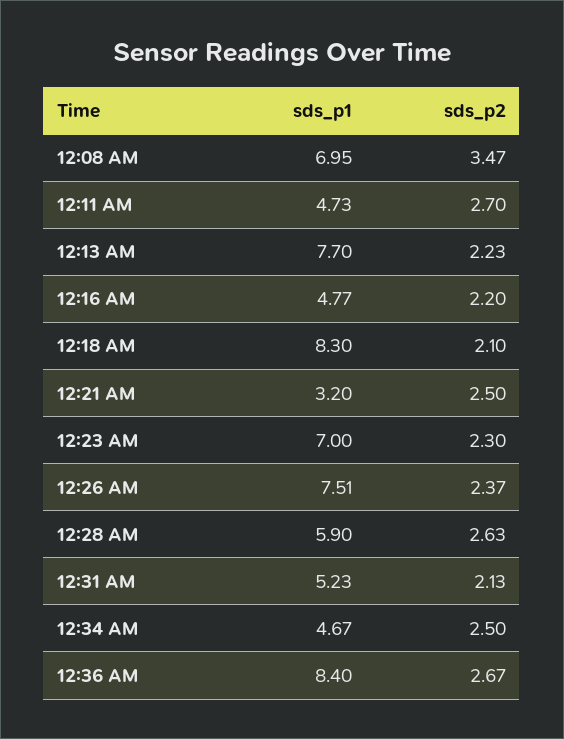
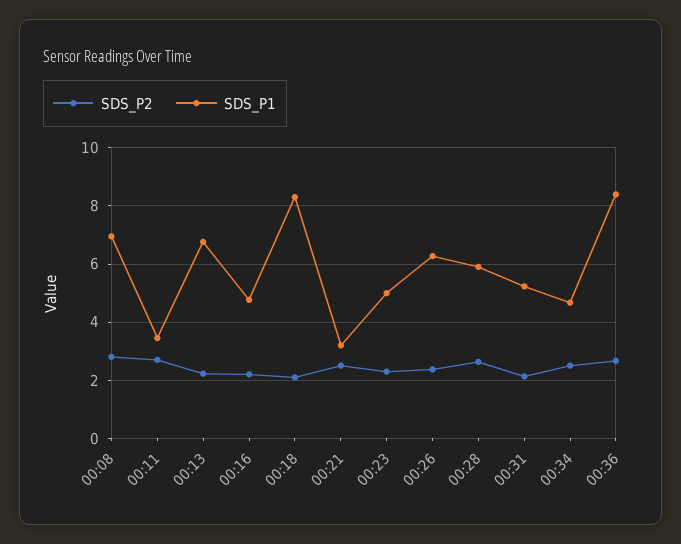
  {
    "sds_p1": {
      "12:08 AM": 6.95,
-     "12:11 AM": 4.73,
+     "12:11 AM": 3.5,
-     "12:13 AM": 7.7,
+     "12:13 AM": 6.75,
      "12:16 AM": 4.77,
      "12:18 AM": 8.3,
      "12:21 AM": 3.2,
-     "12:23 AM": 7,
+     "12:23 AM": 5,
-     "12:26 AM": 7.51,
+     "12:26 AM": 6.25,
      "12:28 AM": 5.9,
      "12:31 AM": 5.23,
      "12:34 AM": 4.67,
      "12:36 AM": 8.4
    },
    "sds_p2": {
-     "12:08 AM": 3.47,
+     "12:08 AM": 2.75,
      "12:11 AM": 2.7,
      "12:13 AM": 2.23,
      "12:16 AM": 2.2,
      "12:18 AM": 2.1,
      "12:21 AM": 2.5,
      "12:23 AM": 2.3,
      "12:26 AM": 2.37,
      "12:28 AM": 2.63,
      "12:31 AM": 2.13,
      "12:34 AM": 2.5,
      "12:36 AM": 2.67
    }
  }

